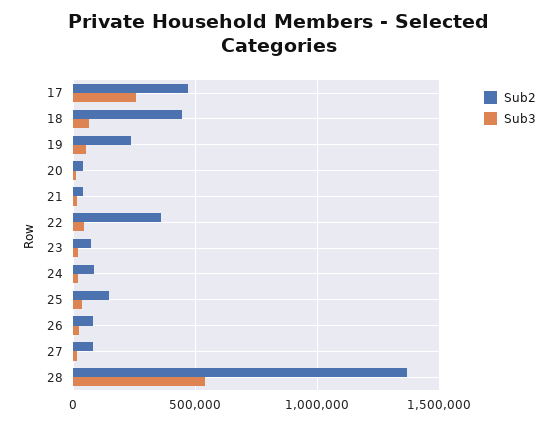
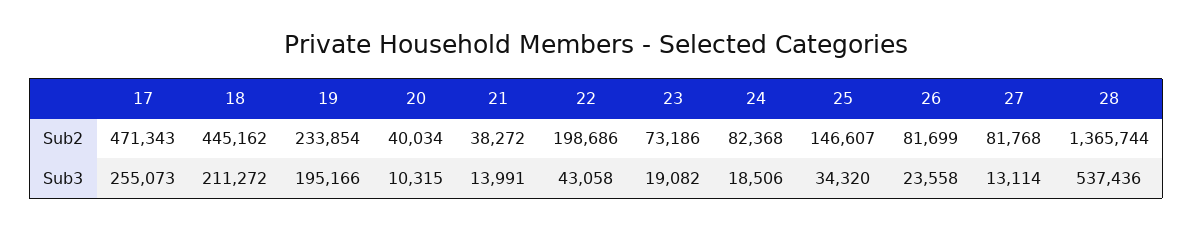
  {
    "Sub2": {
      "17": 471343,
      "18": 445162,
      "19": 233854,
      "20": 40034,
      "21": 38272,
-     "22": 350000,
+     "22": 198686,
      "23": 73186,
      "24": 82368,
      "25": 146607,
      "26": 81699,
      "27": 81768,
      "28": 1365744
    },
    "Sub3": {
      "17": 255073,
-     "18": 50000,
+     "18": 211272,
-     "19": 50000,
+     "19": 195166,
      "20": 10315,
      "21": 13991,
      "22": 43058,
      "23": 19082,
      "24": 18506,
      "25": 34320,
      "26": 23558,
      "27": 13114,
      "28": 537436
    }
  }

